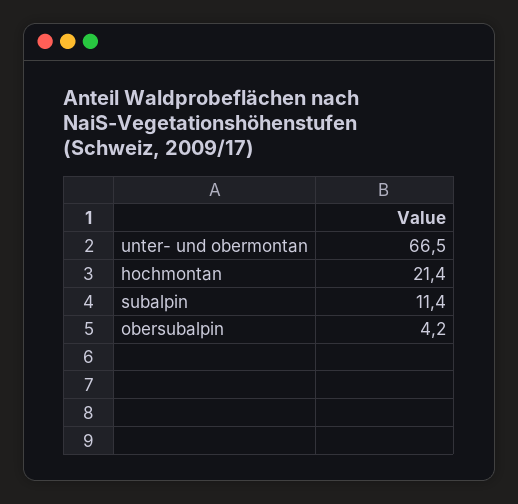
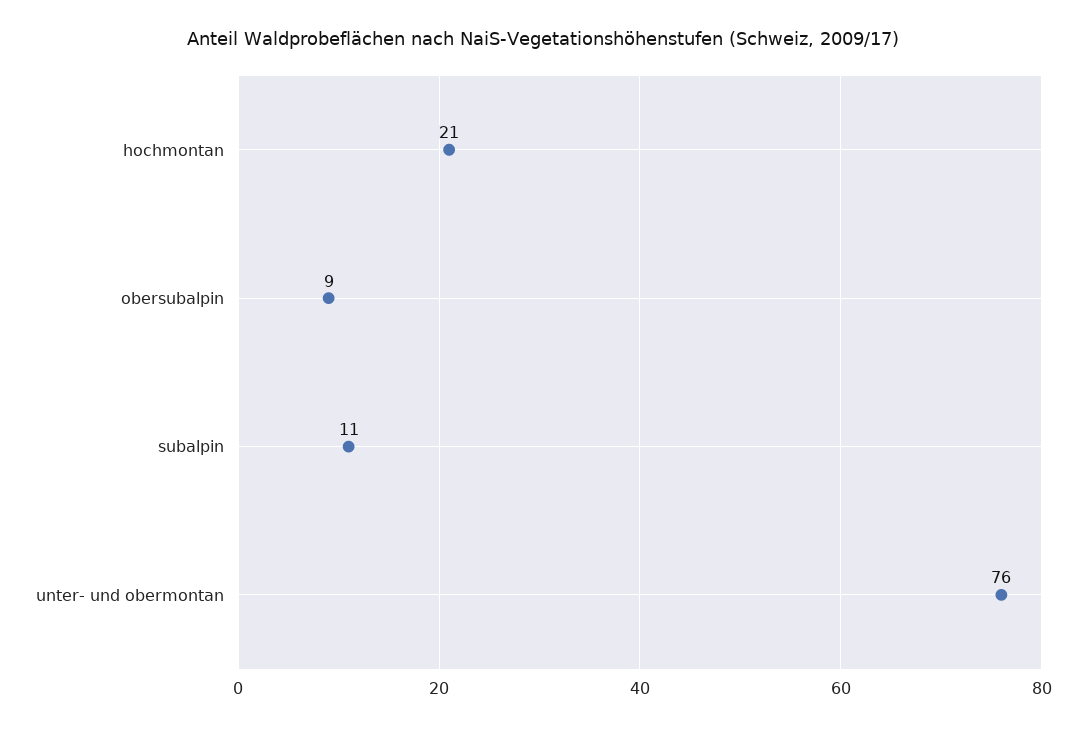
  {
-   "unter- und obermontan": 66.5,
+   "unter- und obermontan": 76,
    "hochmontan": 21.4,
    "subalpin": 11.4,
-   "obersubalpin": 4.2
+   "obersubalpin": 9
  }

